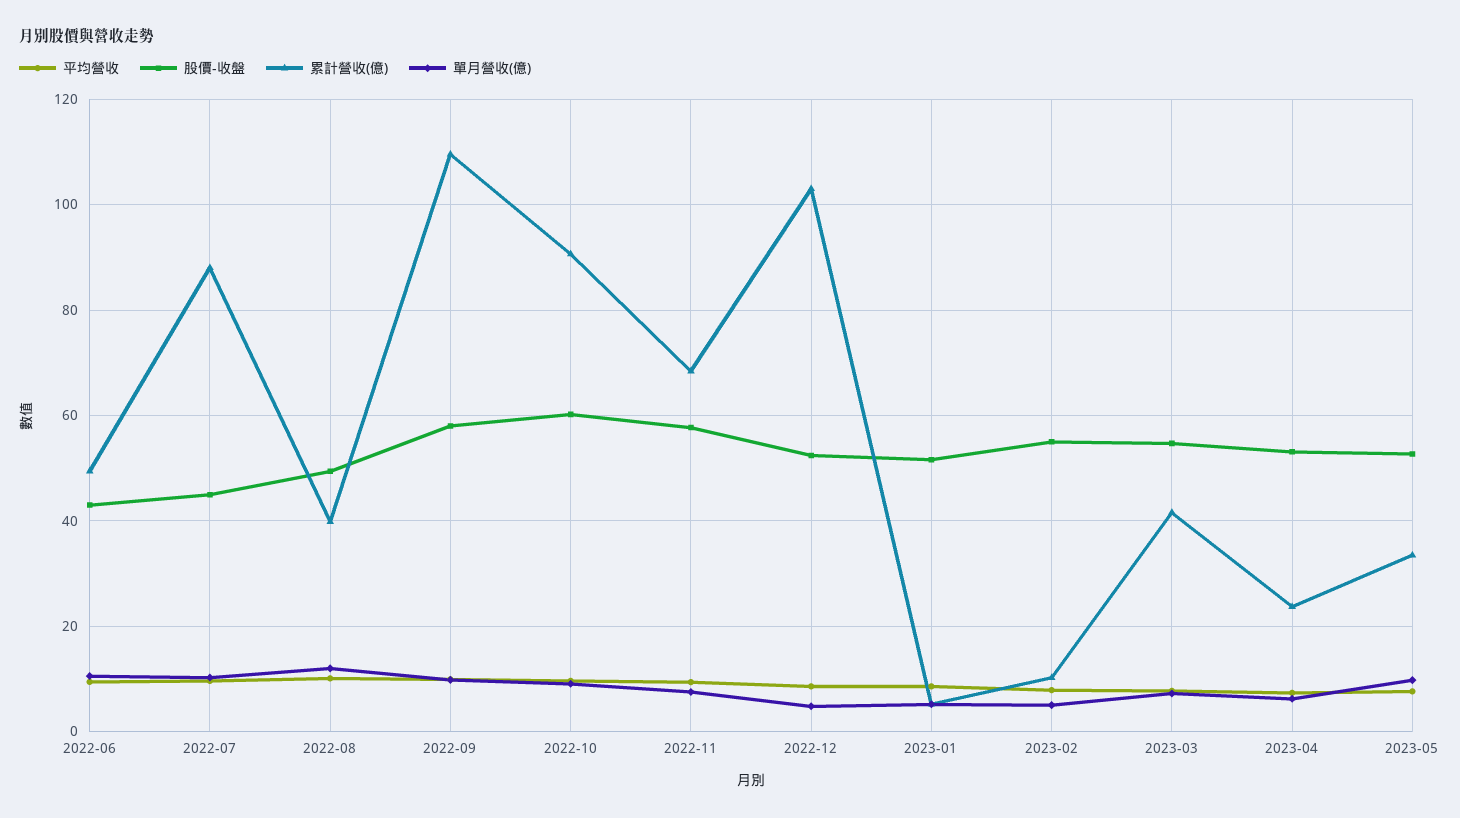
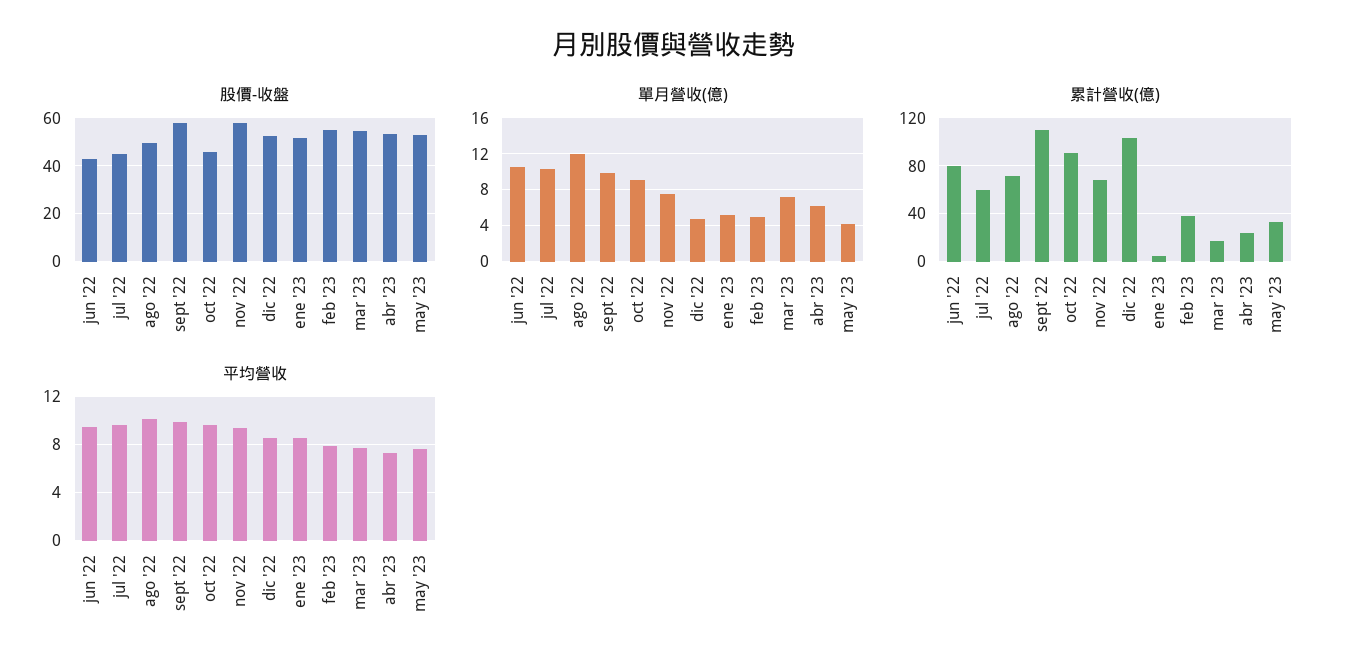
  {
    "平均營收": {
      "2022-06": 9,
      "2022-07": 10,
      "2022-08": 10,
      "2022-09": 10,
      "2022-10": 10,
      "2022-11": 9,
      "2022-12": 9,
      "2023-01": 9,
      "2023-02": 8,
      "2023-03": 8,
      "2023-04": 7,
      "2023-05": 8
    },
    "股價-收盤": {
      "2022-06": 44,
      "2022-07": 44,
      "2022-08": 50,
      "2022-09": 58,
-     "2022-10": 60,
+     "2022-10": 45,
      "2022-11": 58,
      "2022-12": 52,
      "2023-01": 52,
      "2023-02": 56,
      "2023-03": 54,
      "2023-04": 54,
      "2023-05": 52
    },
    "累計營收(億)": {
-     "2022-06": 50,
+     "2022-06": 80,
-     "2022-07": 88,
+     "2022-07": 60,
-     "2022-08": 40,
+     "2022-08": 70,
      "2022-09": 110,
      "2022-10": 90,
      "2022-11": 68,
      "2022-12": 104,
      "2023-01": 6,
-     "2023-02": 10,
+     "2023-02": 40,
-     "2023-03": 42,
+     "2023-03": 20,
      "2023-04": 24,
      "2023-05": 34
    },
    "單月營收(億)": {
      "2022-06": 11,
      "2022-07": 10,
      "2022-08": 12,
      "2022-09": 10,
      "2022-10": 9,
      "2022-11": 8,
      "2022-12": 5,
      "2023-01": 5,
      "2023-02": 5,
      "2023-03": 7,
      "2023-04": 6,
-     "2023-05": 10
+     "2023-05": 4
    }
  }

